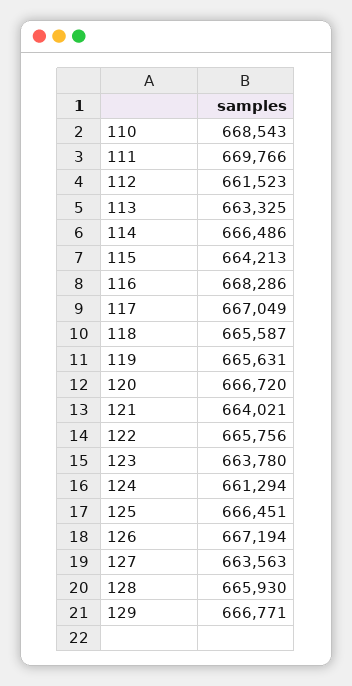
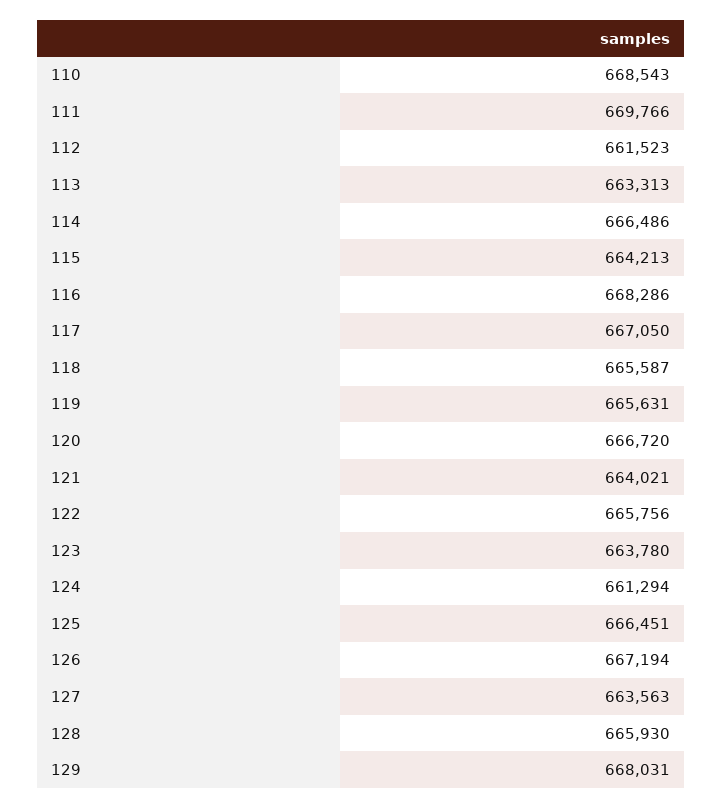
  {
    "110": 668543,
    "111": 669766,
    "112": 661523,
-   "113": 663325,
+   "113": 663313,
    "114": 666486,
    "115": 664213,
    "116": 668286,
-   "117": 667049,
+   "117": 667050,
    "118": 665587,
    "119": 665631,
    "120": 666720,
    "121": 664021,
    "122": 665756,
    "123": 663780,
    "124": 661294,
    "125": 666451,
    "126": 667194,
    "127": 663563,
    "128": 665930,
-   "129": 666771
+   "129": 668031
  }

